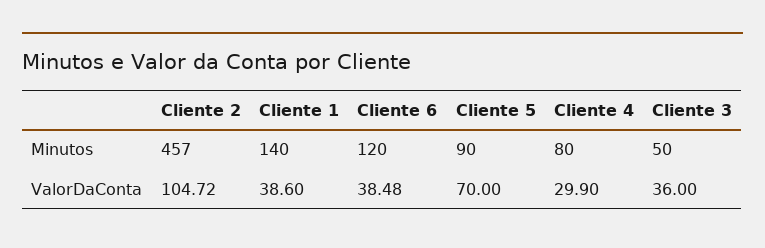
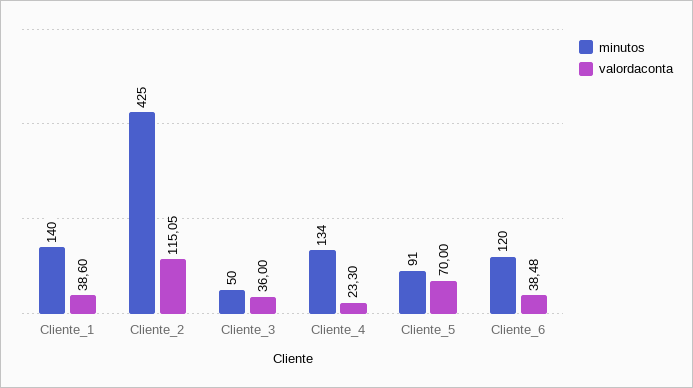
  {
    "Minutos": {
-     "Cliente 2": 457,
+     "Cliente 2": 425,
      "Cliente 1": 140,
      "Cliente 6": 120,
-     "Cliente 5": 90,
+     "Cliente 5": 91,
-     "Cliente 4": 80,
+     "Cliente 4": 134,
      "Cliente 3": 50
    },
    "ValorDaConta": {
-     "Cliente 2": 104.72,
+     "Cliente 2": 115.05,
      "Cliente 1": 38.6,
      "Cliente 6": 38.48,
      "Cliente 5": 70,
-     "Cliente 4": 29.9,
+     "Cliente 4": 23.3,
      "Cliente 3": 36
    }
  }

